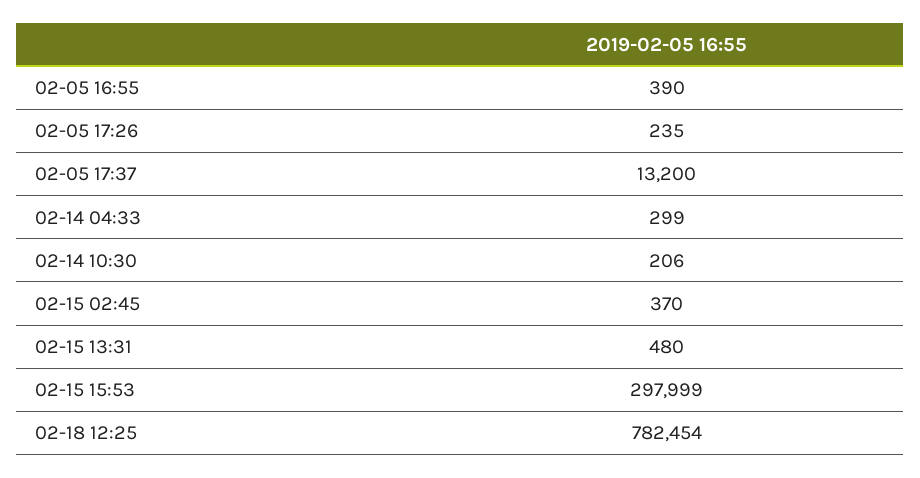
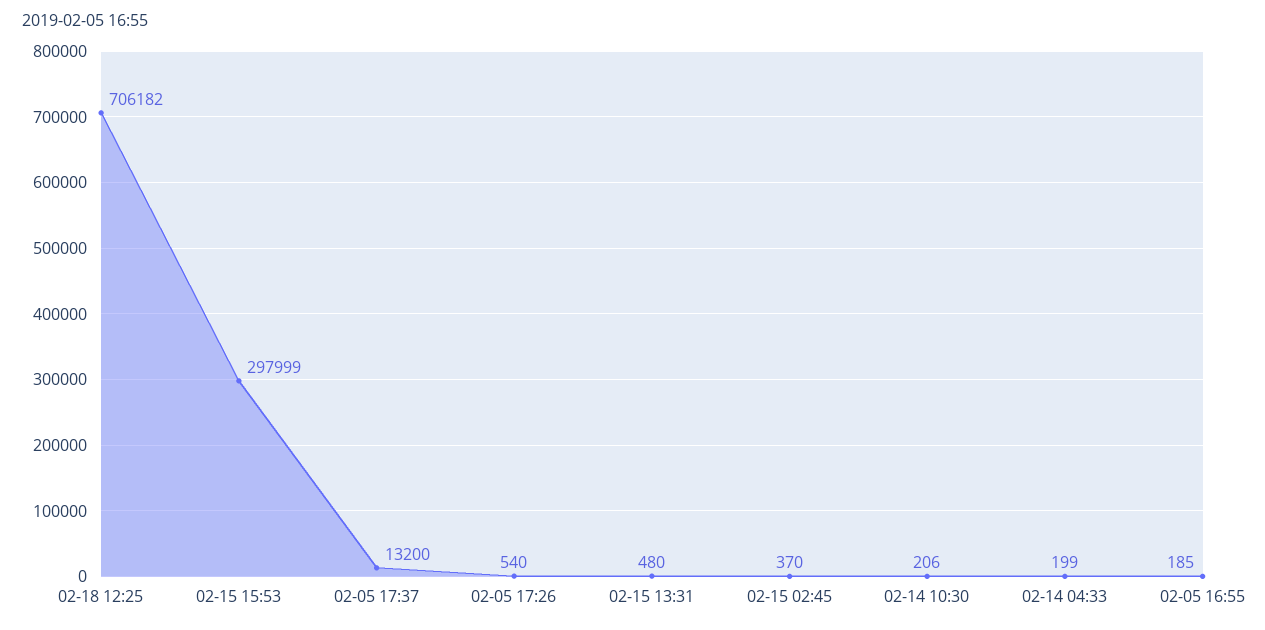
  {
-   "02-05 16:55": 390,
+   "02-05 16:55": 185,
-   "02-05 17:26": 235,
+   "02-05 17:26": 540,
    "02-05 17:37": 13200,
-   "02-14 04:33": 299,
+   "02-14 04:33": 199,
    "02-14 10:30": 206,
    "02-15 02:45": 370,
    "02-15 13:31": 480,
    "02-15 15:53": 297999,
-   "02-18 12:25": 782454
+   "02-18 12:25": 706182
  }

